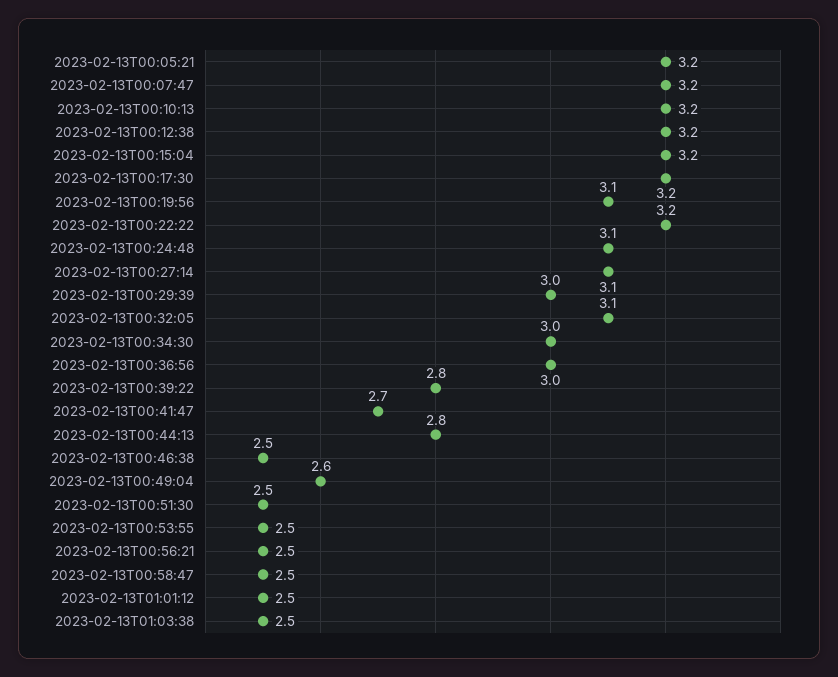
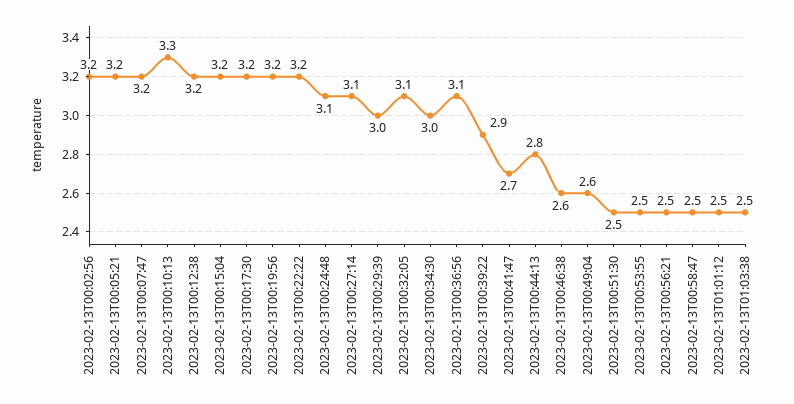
  {
    "2023-02-13T00:05:21": 3.2,
    "2023-02-13T00:07:47": 3.2,
-   "2023-02-13T00:10:13": 3.2,
+   "2023-02-13T00:10:13": 3.3,
    "2023-02-13T00:12:38": 3.2,
    "2023-02-13T00:15:04": 3.2,
    "2023-02-13T00:17:30": 3.2,
-   "2023-02-13T00:19:56": 3.1,
+   "2023-02-13T00:19:56": 3.2,
    "2023-02-13T00:22:22": 3.2,
    "2023-02-13T00:24:48": 3.1,
    "2023-02-13T00:27:14": 3.1,
    "2023-02-13T00:29:39": 3,
    "2023-02-13T00:32:05": 3.1,
    "2023-02-13T00:34:30": 3,
-   "2023-02-13T00:36:56": 3,
+   "2023-02-13T00:36:56": 3.1,
-   "2023-02-13T00:39:22": 2.8,
+   "2023-02-13T00:39:22": 2.9,
    "2023-02-13T00:41:47": 2.7,
    "2023-02-13T00:44:13": 2.8,
-   "2023-02-13T00:46:38": 2.5,
+   "2023-02-13T00:46:38": 2.6,
    "2023-02-13T00:49:04": 2.6,
    "2023-02-13T00:51:30": 2.5,
    "2023-02-13T00:53:55": 2.5,
    "2023-02-13T00:56:21": 2.5,
    "2023-02-13T00:58:47": 2.5,
    "2023-02-13T01:01:12": 2.5,
-   "2023-02-13T01:03:38": 2.5
+   "2023-02-13T01:03:38": 2.5,
+   "2023-02-13T00:02:56": 3.2
  }

